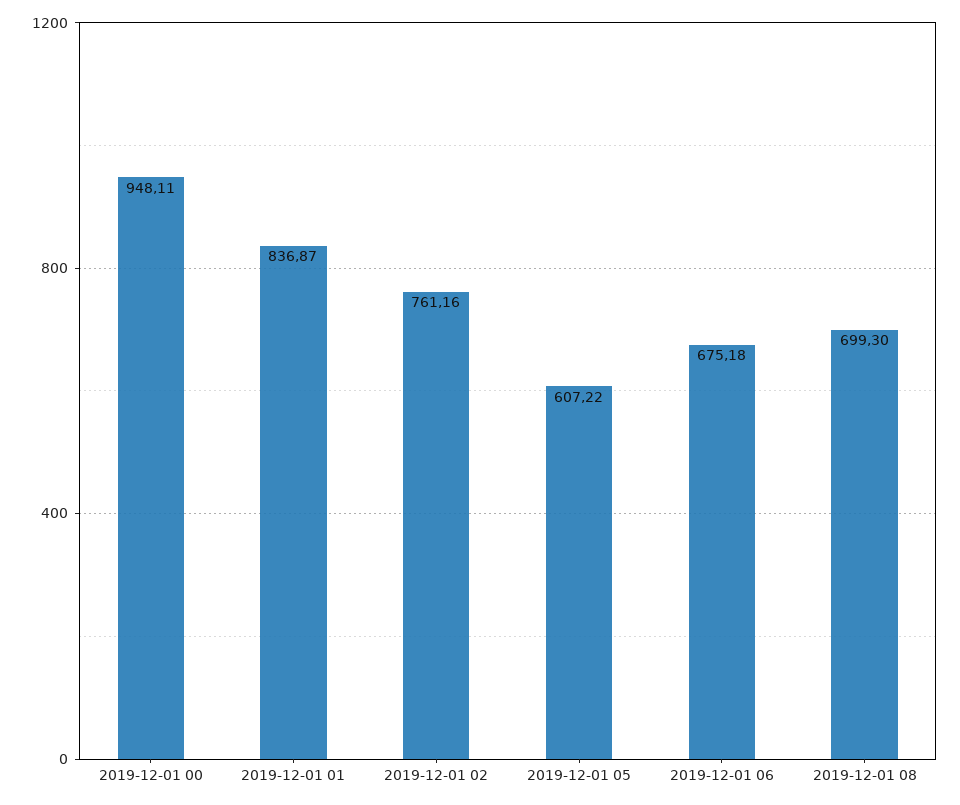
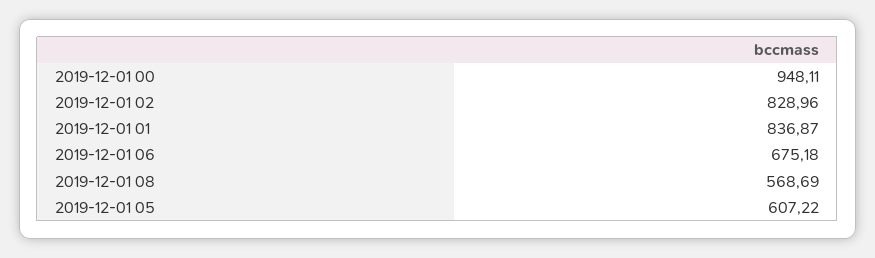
  {
    "2019-12-01 00": 948.11,
    "2019-12-01 01": 836.87,
-   "2019-12-01 02": 761.16,
+   "2019-12-01 02": 828.96,
    "2019-12-01 05": 607.22,
    "2019-12-01 06": 675.18,
-   "2019-12-01 08": 699.3
+   "2019-12-01 08": 568.69
  }

